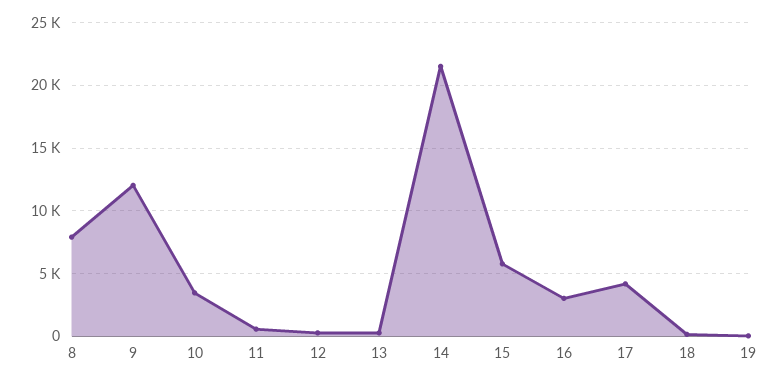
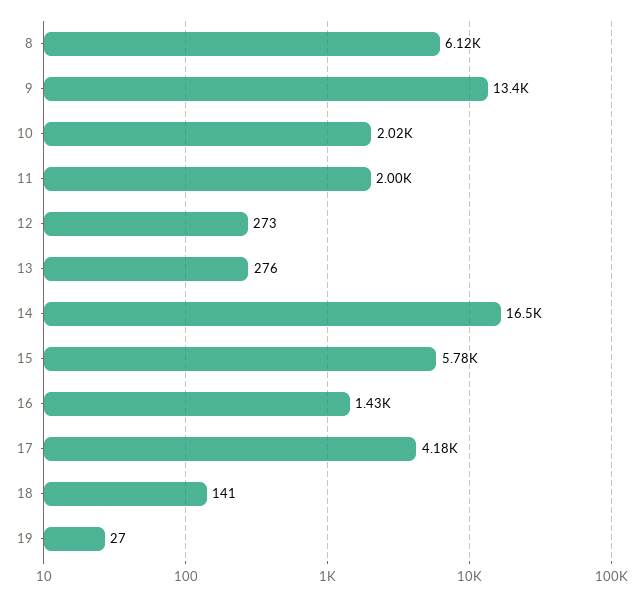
  {
-   "8": 8000,
+   "8": 6120,
-   "9": 12000,
+   "9": 13400,
-   "10": 3500,
+   "10": 2020,
-   "11": 500,
+   "11": 2000,
    "12": 273,
    "13": 276,
-   "14": 21500,
+   "14": 16500,
    "15": 5780,
-   "16": 3000,
+   "16": 1430,
    "17": 4180,
    "18": 141,
    "19": 27
  }

